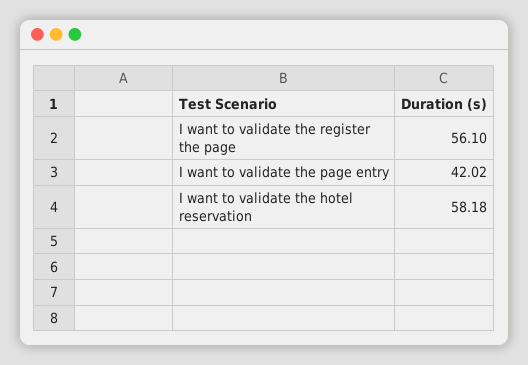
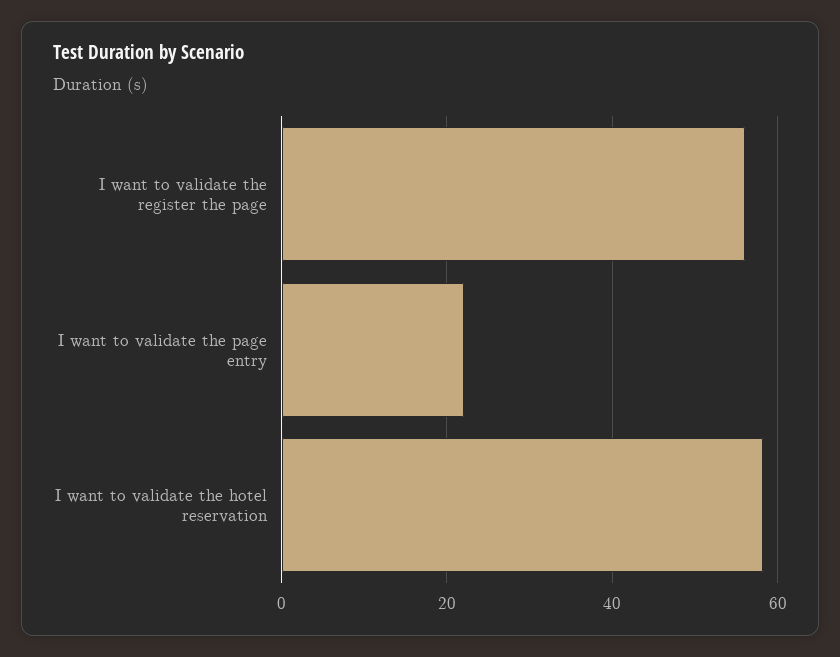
  {
    "I want to validate the register the page": 56.1,
-   "I want to validate the page entry": 42.02,
+   "I want to validate the page entry": 22,
    "I want to validate the hotel reservation": 58.18
  }

